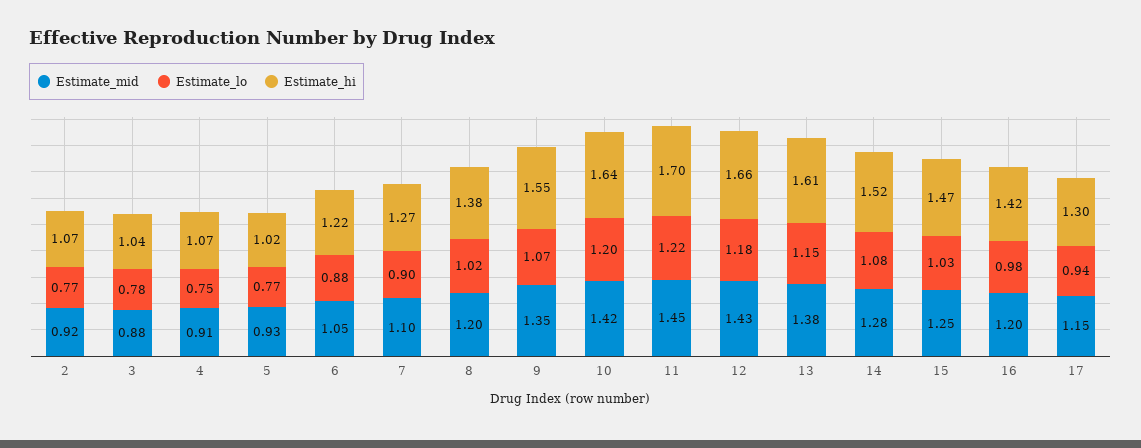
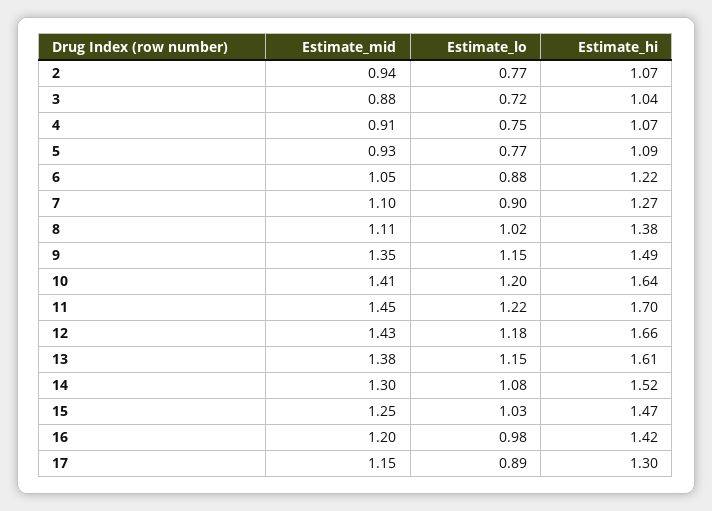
  {
    "Estimate_mid": {
-     "2": 0.92,
+     "2": 0.94,
      "3": 0.88,
      "4": 0.91,
      "5": 0.93,
      "6": 1.05,
      "7": 1.1,
-     "8": 1.2,
+     "8": 1.11,
      "9": 1.35,
-     "10": 1.42,
+     "10": 1.41,
      "11": 1.45,
      "12": 1.43,
      "13": 1.38,
-     "14": 1.28,
+     "14": 1.3,
      "15": 1.25,
      "16": 1.2,
      "17": 1.15
    },
    "Estimate_lo": {
      "2": 0.77,
-     "3": 0.78,
+     "3": 0.72,
      "4": 0.75,
      "5": 0.77,
      "6": 0.88,
      "7": 0.9,
      "8": 1.02,
-     "9": 1.07,
+     "9": 1.15,
      "10": 1.2,
      "11": 1.22,
      "12": 1.18,
      "13": 1.15,
      "14": 1.08,
      "15": 1.03,
      "16": 0.98,
-     "17": 0.94
+     "17": 0.89
    },
    "Estimate_hi": {
      "2": 1.07,
      "3": 1.04,
      "4": 1.07,
-     "5": 1.02,
+     "5": 1.09,
      "6": 1.22,
      "7": 1.27,
      "8": 1.38,
-     "9": 1.55,
+     "9": 1.49,
      "10": 1.64,
      "11": 1.7,
      "12": 1.66,
      "13": 1.61,
      "14": 1.52,
      "15": 1.47,
      "16": 1.42,
      "17": 1.3
    }
  }

